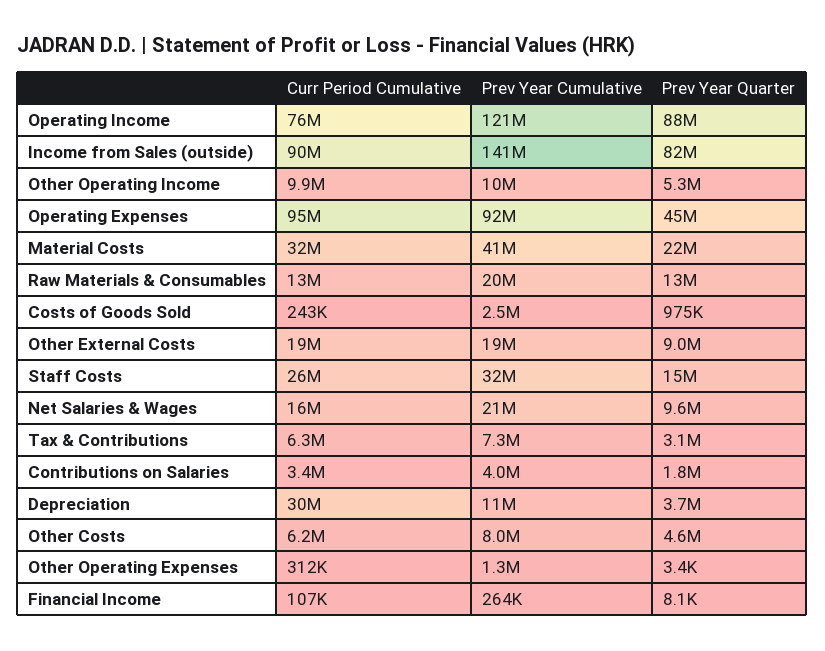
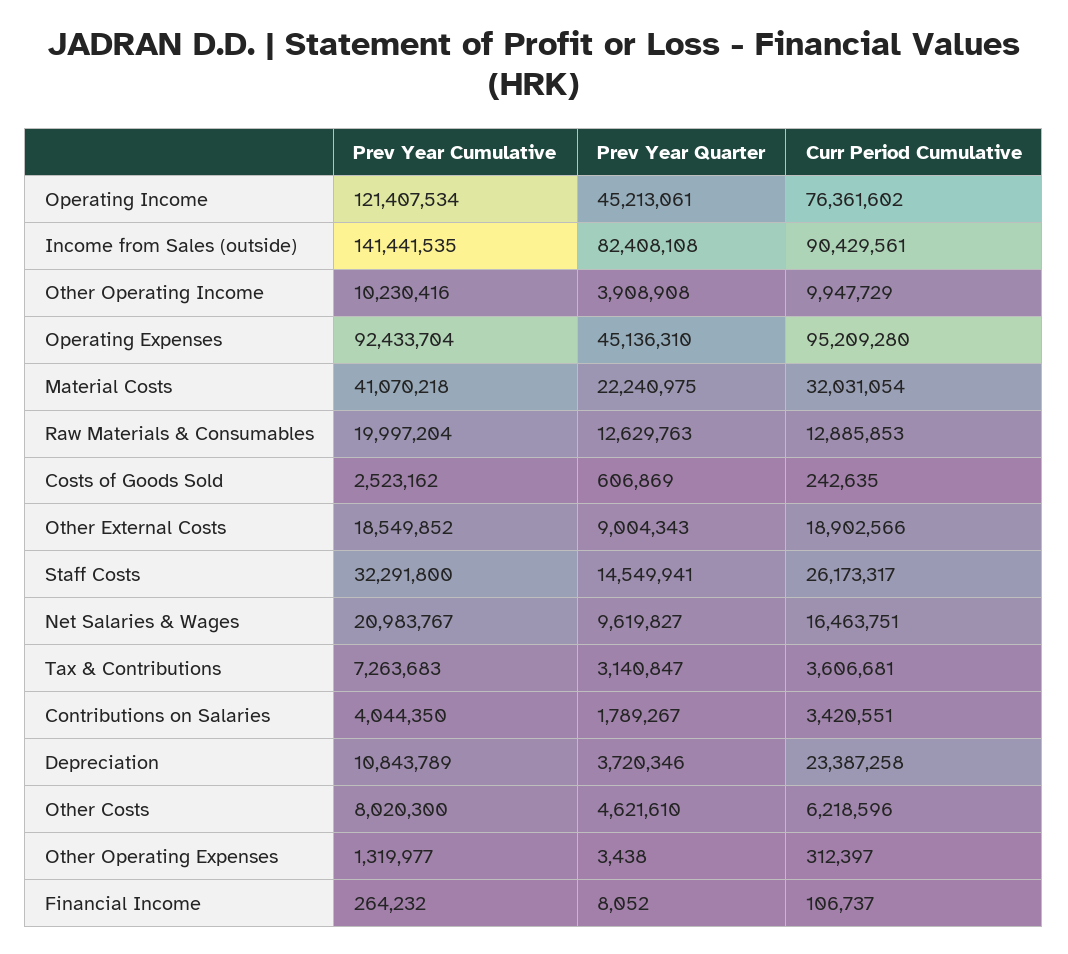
  {
    "Curr Period Cumulative": {
      "Operating Income": 76361602,
      "Income from Sales (outside)": 90429561,
      "Other Operating Income": 9947729,
      "Operating Expenses": 95209280,
      "Material Costs": 32031054,
      "Raw Materials & Consumables": 12885853,
      "Costs of Goods Sold": 242635,
      "Other External Costs": 18902566,
      "Staff Costs": 26173317,
      "Net Salaries & Wages": 16463751,
-     "Tax & Contributions": 6300000,
+     "Tax & Contributions": 3606681,
      "Contributions on Salaries": 3420551,
-     "Depreciation": 30000000,
+     "Depreciation": 23387258,
      "Other Costs": 6218596,
      "Other Operating Expenses": 312397,
      "Financial Income": 106737
    },
    "Prev Year Cumulative": {
      "Operating Income": 121407534,
      "Income from Sales (outside)": 141441535,
      "Other Operating Income": 10230416,
      "Operating Expenses": 92433704,
      "Material Costs": 41070218,
      "Raw Materials & Consumables": 19997204,
      "Costs of Goods Sold": 2523162,
      "Other External Costs": 18549852,
      "Staff Costs": 32291800,
      "Net Salaries & Wages": 20983767,
      "Tax & Contributions": 7263683,
      "Contributions on Salaries": 4044350,
      "Depreciation": 10843789,
      "Other Costs": 8020300,
      "Other Operating Expenses": 1319977,
      "Financial Income": 264232
    },
    "Prev Year Quarter": {
-     "Operating Income": 88000000,
+     "Operating Income": 45213061,
      "Income from Sales (outside)": 82408108,
-     "Other Operating Income": 5300000,
+     "Other Operating Income": 3908908,
      "Operating Expenses": 45136310,
      "Material Costs": 22240975,
      "Raw Materials & Consumables": 12629763,
-     "Costs of Goods Sold": 975000,
+     "Costs of Goods Sold": 606869,
      "Other External Costs": 9004343,
      "Staff Costs": 14549941,
      "Net Salaries & Wages": 9619827,
      "Tax & Contributions": 3140847,
      "Contributions on Salaries": 1789267,
      "Depreciation": 3720346,
      "Other Costs": 4621610,
      "Other Operating Expenses": 3438,
      "Financial Income": 8052
    }
  }

